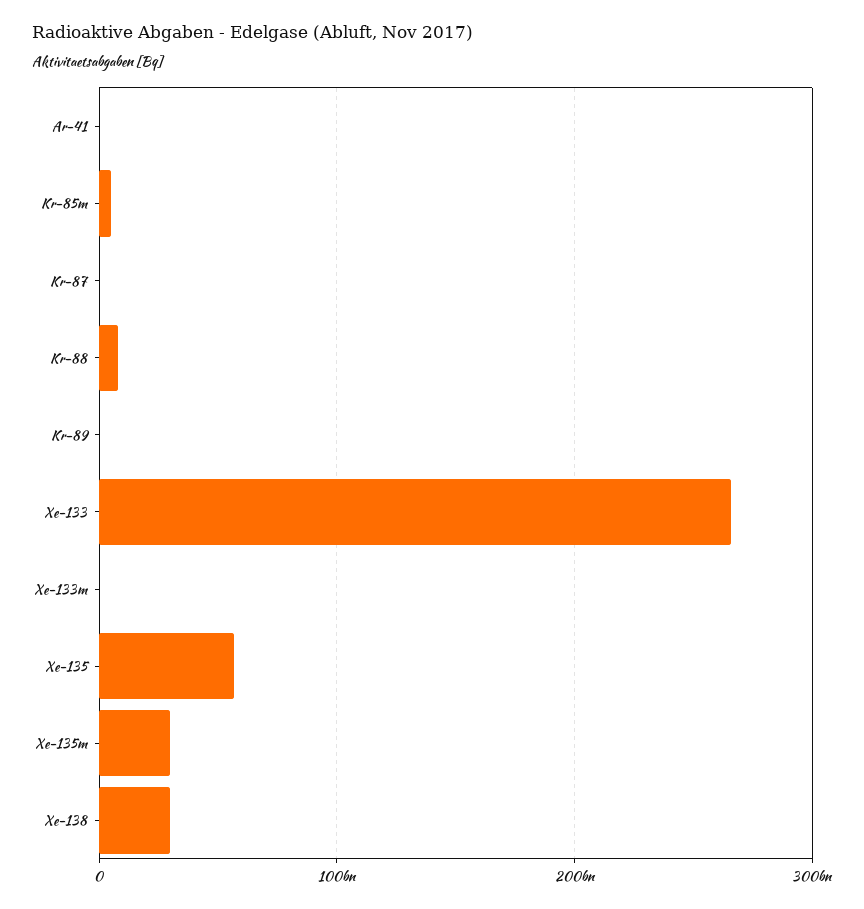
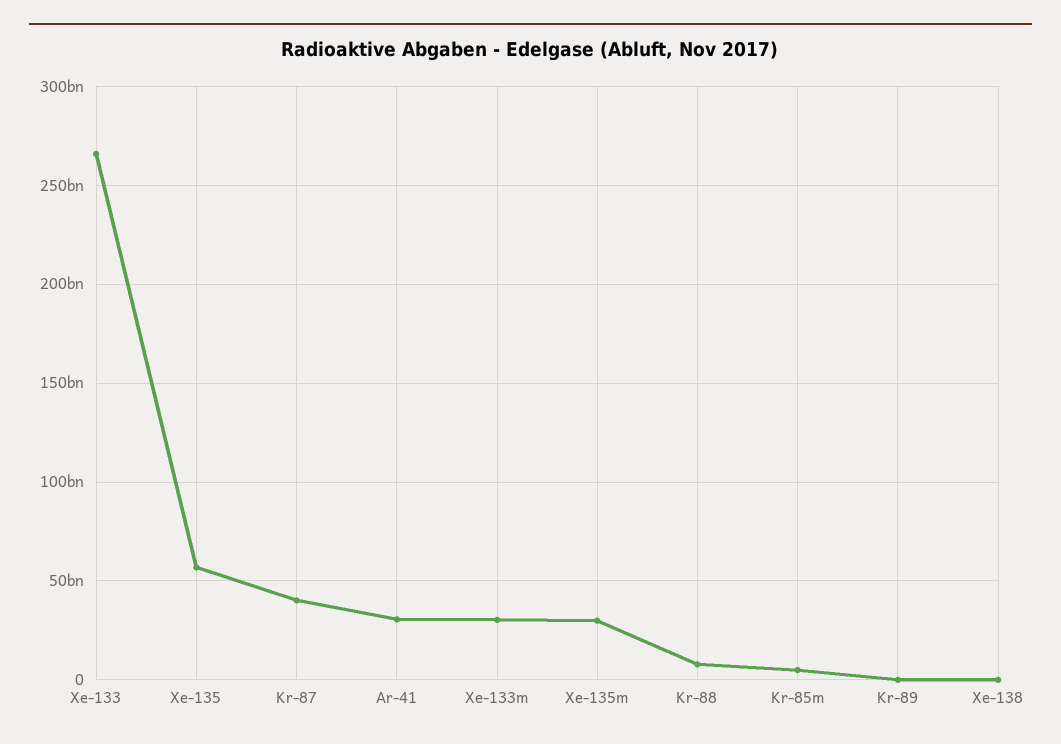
  {
-   "Ar-41": 0,
+   "Ar-41": 30000000000,
    "Kr-85m": 5000000000,
-   "Kr-87": 0,
+   "Kr-87": 40000000000,
    "Kr-88": 10000000000,
    "Kr-89": 0,
    "Xe-133": 265000000000,
-   "Xe-133m": 0,
+   "Xe-133m": 30000000000,
    "Xe-135": 55000000000,
    "Xe-135m": 30000000000,
-   "Xe-138": 30000000000
+   "Xe-138": 0
  }

